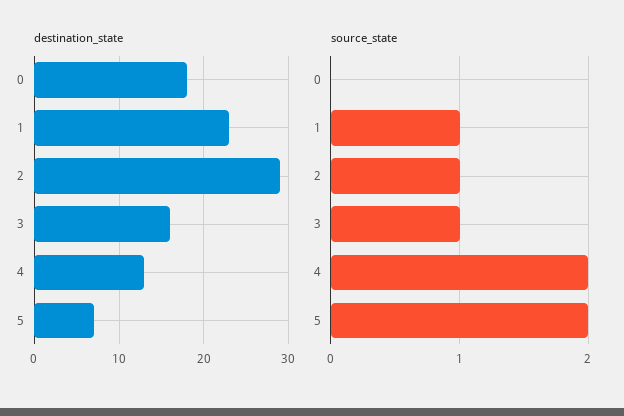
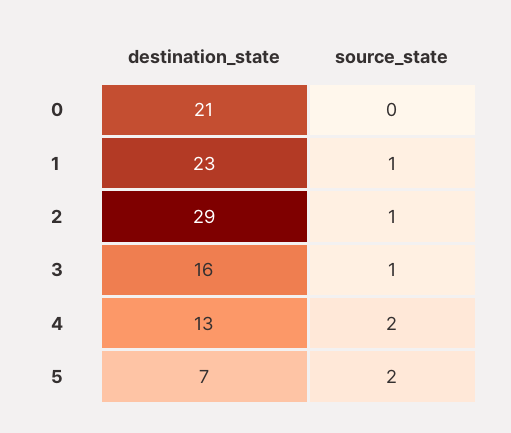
  {
    "destination_state": {
-     "0": 18,
+     "0": 21,
      "1": 23,
      "2": 29,
      "3": 16,
      "4": 13,
      "5": 7
    },
    "source_state": {
      "0": 0,
      "1": 1,
      "2": 1,
      "3": 1,
      "4": 2,
      "5": 2
    }
  }

